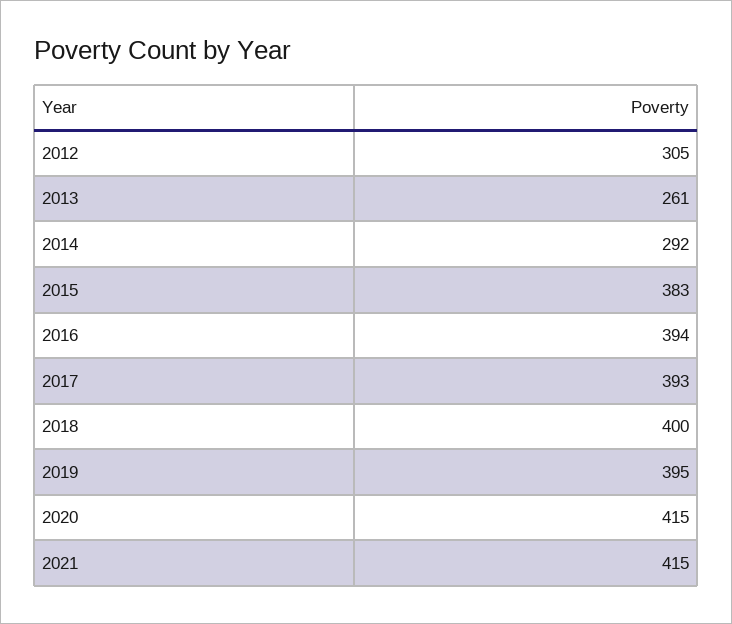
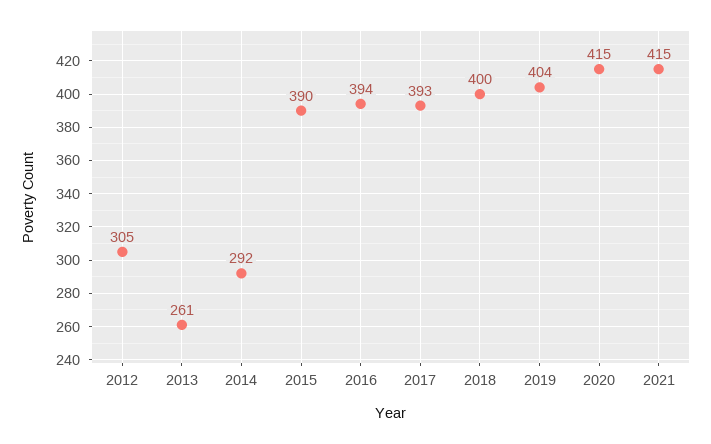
  {
    "2012": 305,
    "2013": 261,
    "2014": 292,
-   "2015": 383,
+   "2015": 390,
    "2016": 394,
    "2017": 393,
    "2018": 400,
-   "2019": 395,
+   "2019": 404,
    "2020": 415,
    "2021": 415
  }

